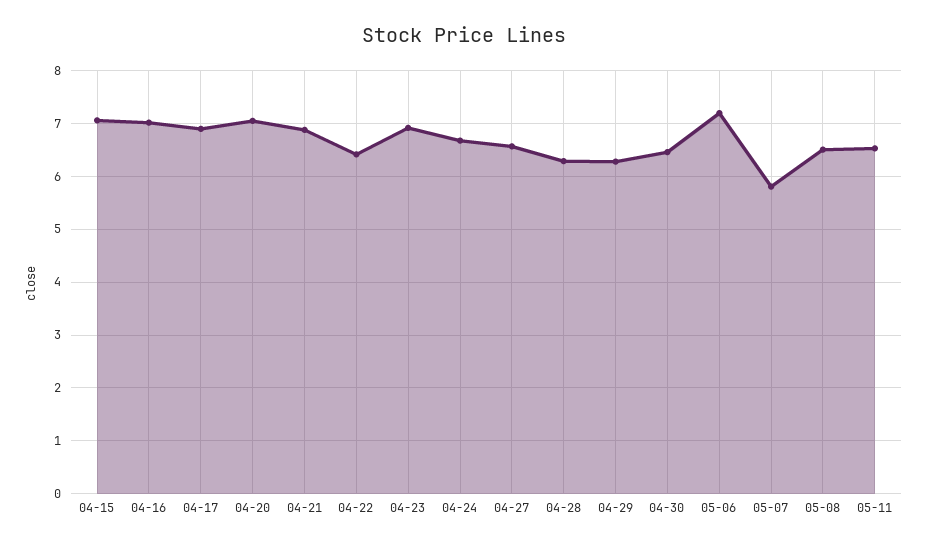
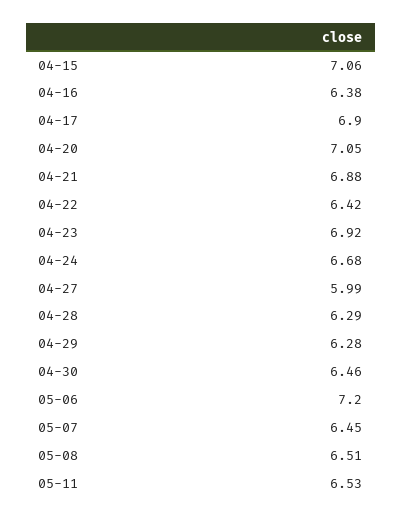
  {
    "04-15": 7.06,
-   "04-16": 7,
+   "04-16": 6.38,
    "04-17": 6.9,
    "04-20": 7.05,
    "04-21": 6.88,
    "04-22": 6.42,
    "04-23": 6.92,
    "04-24": 6.68,
-   "04-27": 6.6,
+   "04-27": 5.99,
    "04-28": 6.29,
    "04-29": 6.28,
    "04-30": 6.46,
    "05-06": 7.2,
-   "05-07": 5.8,
+   "05-07": 6.45,
    "05-08": 6.51,
    "05-11": 6.53
  }

